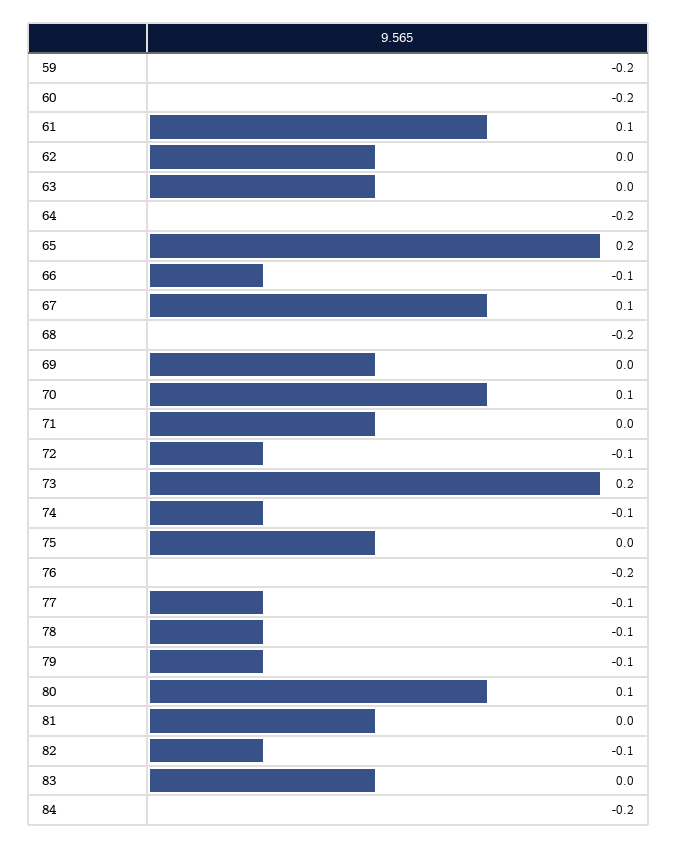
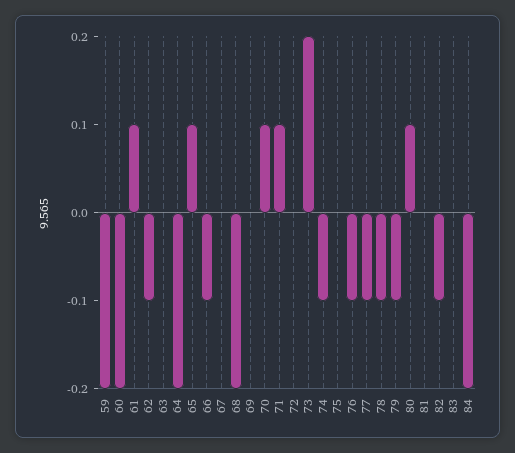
  {
    "59": -0.2,
    "60": -0.2,
    "61": 0.1,
-   "62": 0,
+   "62": -0.1,
    "63": 0,
    "64": -0.2,
-   "65": 0.2,
+   "65": 0.1,
    "66": -0.1,
-   "67": 0.1,
+   "67": 0,
    "68": -0.2,
    "69": 0,
    "70": 0.1,
-   "71": 0,
+   "71": 0.1,
-   "72": -0.1,
+   "72": 0,
    "73": 0.2,
    "74": -0.1,
    "75": 0,
-   "76": -0.2,
+   "76": -0.1,
    "77": -0.1,
    "78": -0.1,
    "79": -0.1,
    "80": 0.1,
    "81": 0,
    "82": -0.1,
    "83": 0,
    "84": -0.2
  }

